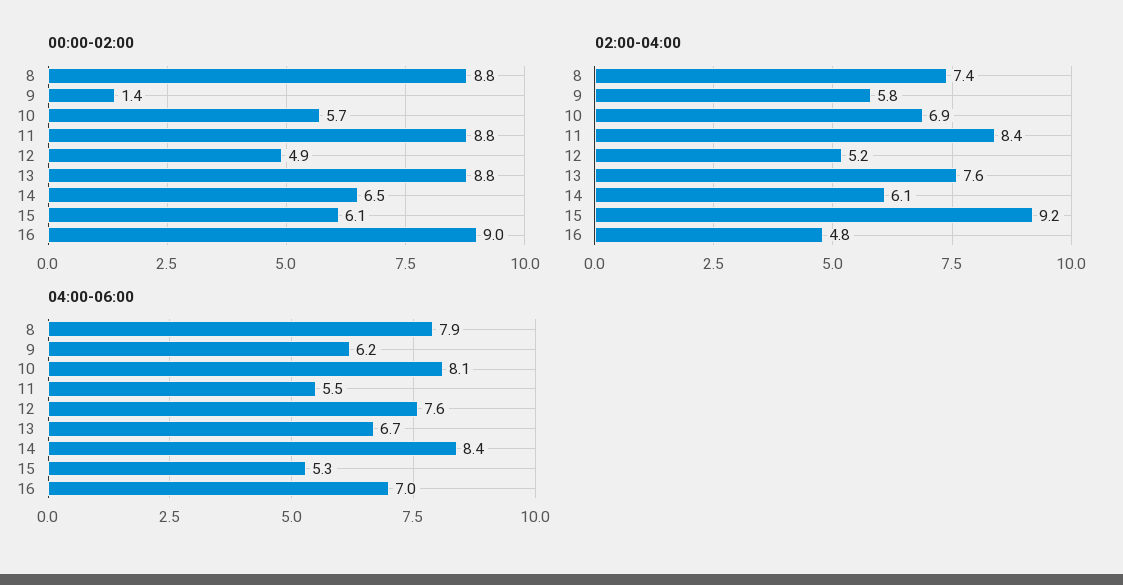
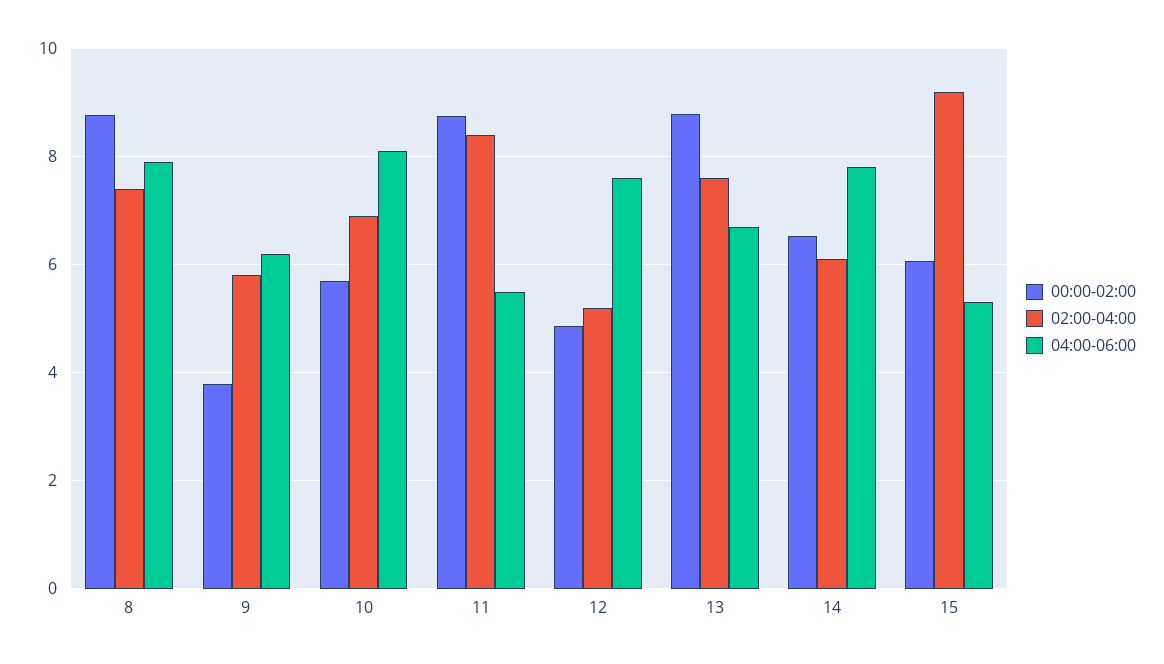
  {
    "00:00-02:00": {
      "8": 8.8,
-     "9": 1.4,
+     "9": 3.8,
      "10": 5.7,
      "11": 8.8,
      "12": 4.9,
      "13": 8.8,
      "14": 6.5,
-     "15": 6.1,
+     "15": 6.1
-     "16": 9
    },
    "02:00-04:00": {
      "8": 7.4,
      "9": 5.8,
      "10": 6.9,
      "11": 8.4,
      "12": 5.2,
      "13": 7.6,
      "14": 6.1,
-     "15": 9.2,
+     "15": 9.2
-     "16": 4.8
    },
    "04:00-06:00": {
      "8": 7.9,
      "9": 6.2,
      "10": 8.1,
      "11": 5.5,
      "12": 7.6,
      "13": 6.7,
-     "14": 8.4,
+     "14": 7.8,
-     "15": 5.3,
+     "15": 5.3
-     "16": 7
    }
  }

